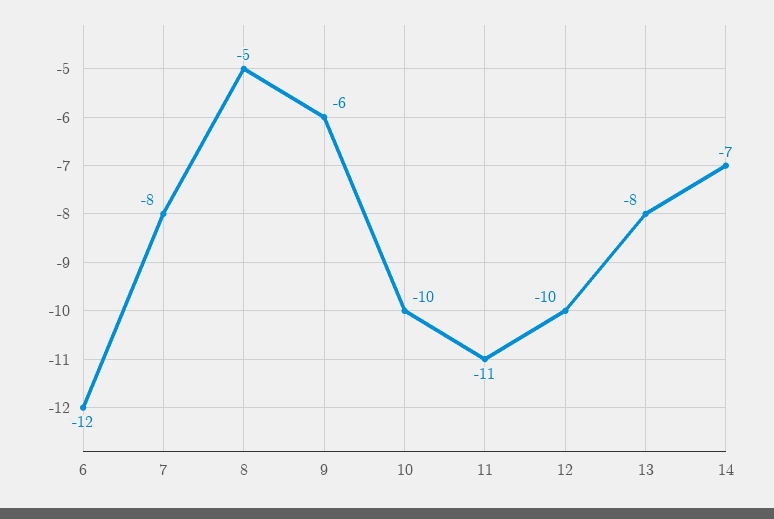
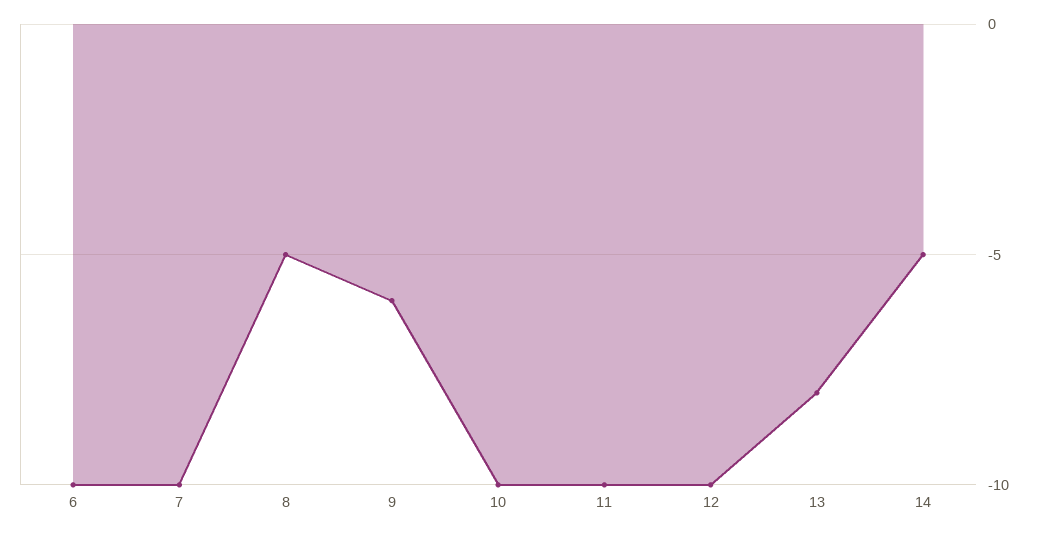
  {
-   "6": -12,
+   "6": -10,
-   "7": -8,
+   "7": -10,
    "8": -5,
    "9": -6,
    "10": -10,
-   "11": -11,
+   "11": -10,
    "12": -10,
    "13": -8,
-   "14": -7
+   "14": -5
  }

